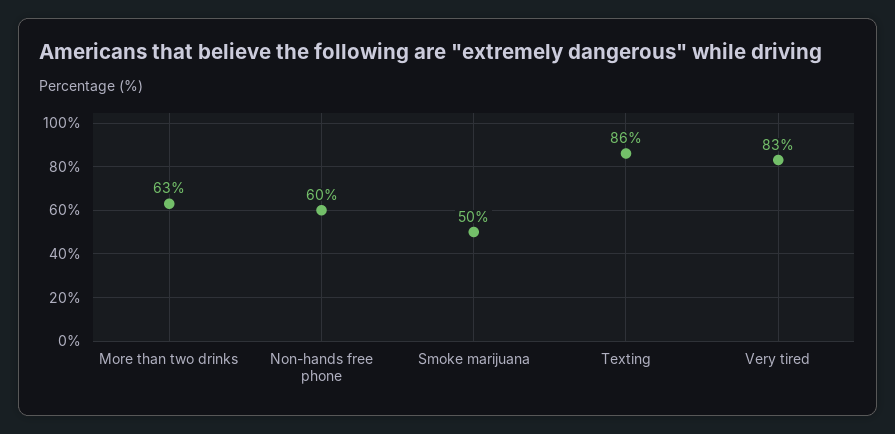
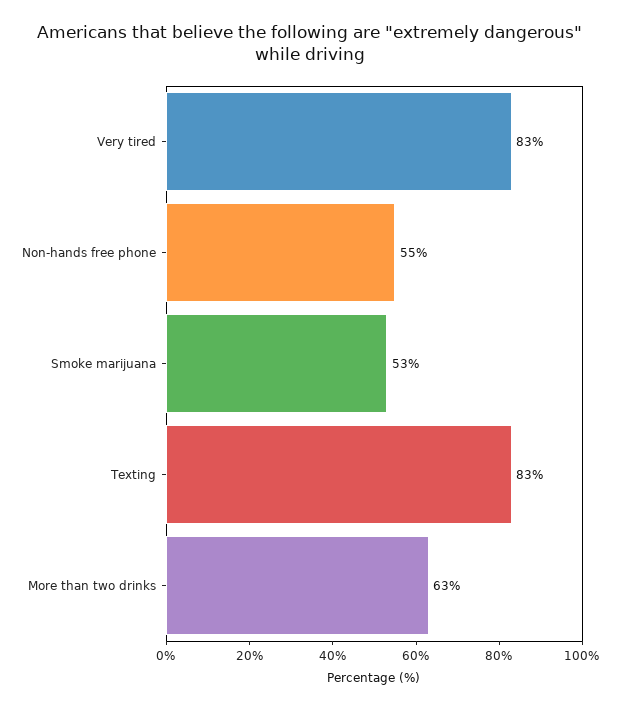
  {
    "More than two drinks": 63,
-   "Non-hands free phone": 60,
+   "Non-hands free phone": 55,
-   "Smoke marijuana": 50,
+   "Smoke marijuana": 53,
-   "Texting": 86,
+   "Texting": 83,
    "Very tired": 83
  }

